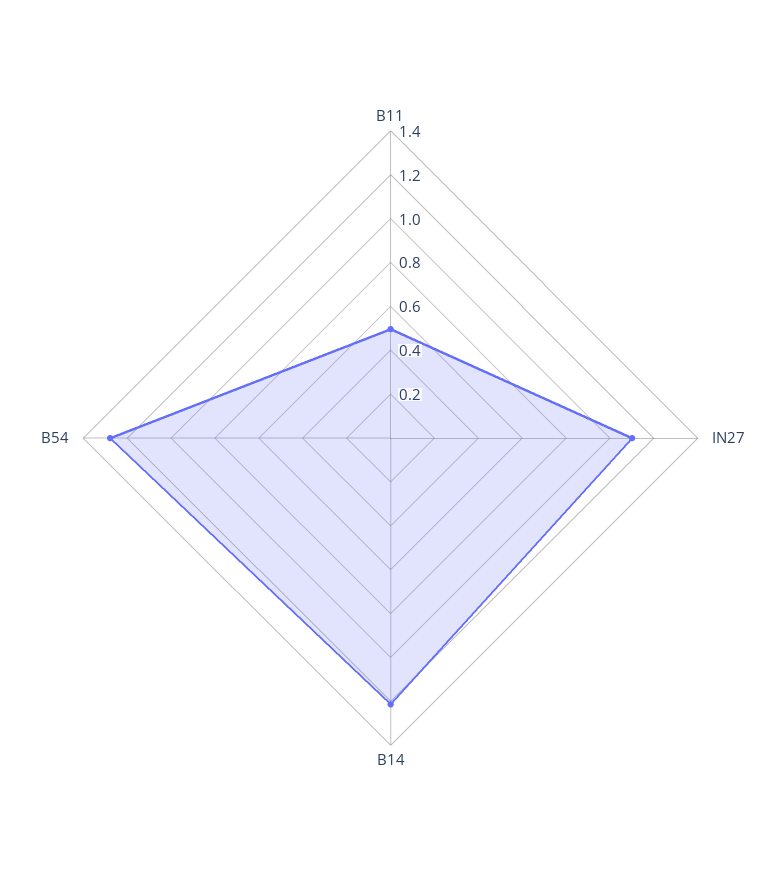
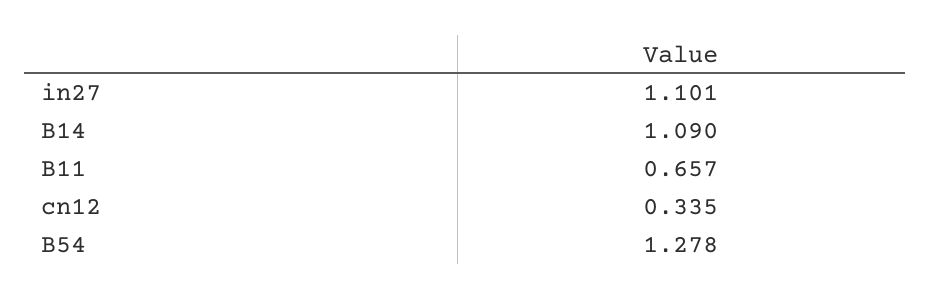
  {
-   "B11": 0.5,
+   "B11": 0.657,
    "IN27": 1.101,
-   "B14": 1.2,
+   "B14": 1.09,
-   "B54": 1.278
+   "B54": 1.278,
+   "cn12": 0.335
  }

